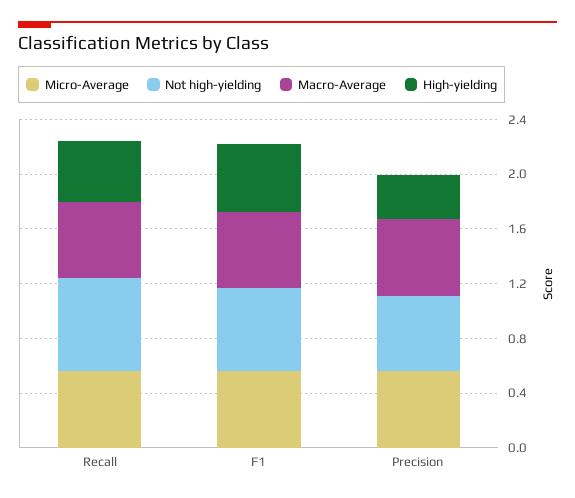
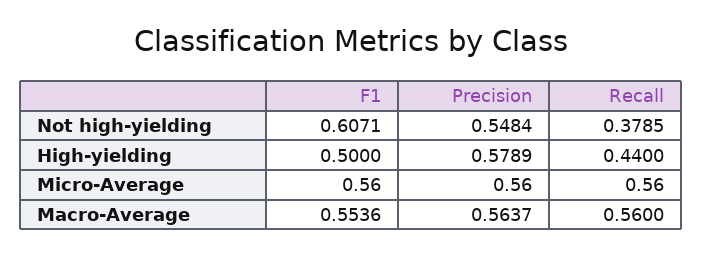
  {
    "Micro-Average": {
      "Recall": 0.56,
      "F1": 0.56,
      "Precision": 0.56
    },
    "Not high-yielding": {
-     "Recall": 0.7,
+     "Recall": 0.3785,
      "F1": 0.6071,
      "Precision": 0.5484
    },
    "Macro-Average": {
      "Recall": 0.56,
      "F1": 0.5536,
      "Precision": 0.5637
    },
    "High-yielding": {
      "Recall": 0.44,
      "F1": 0.5,
-     "Precision": 0.3
+     "Precision": 0.5789
    }
  }

